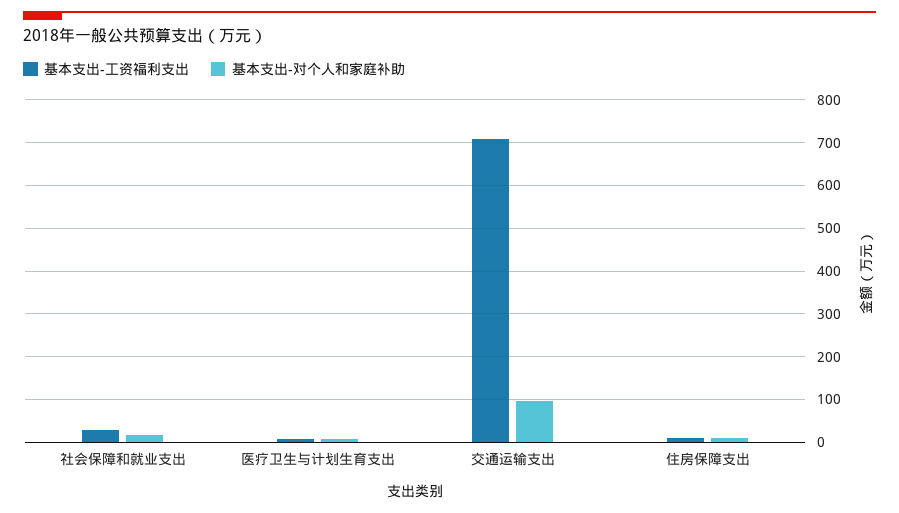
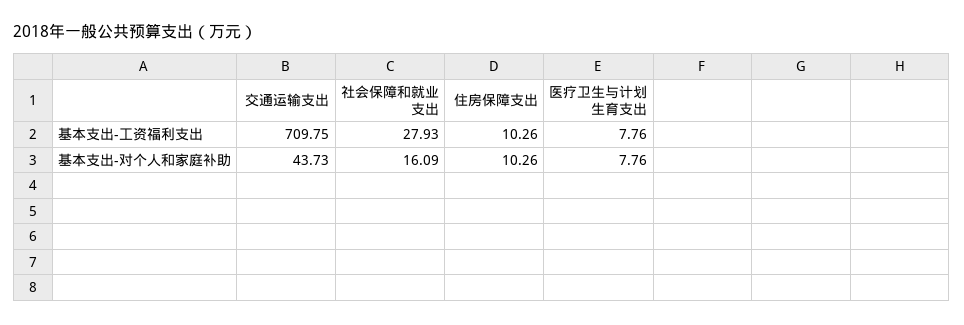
  {
    "基本支出-工资福利支出": {
      "社会保障和就业支出": 27.93,
      "医疗卫生与计划生育支出": 7.76,
      "交通运输支出": 709.75,
      "住房保障支出": 10.26
    },
    "基本支出-对个人和家庭补助": {
      "社会保障和就业支出": 16.09,
      "医疗卫生与计划生育支出": 7.76,
-     "交通运输支出": 100,
+     "交通运输支出": 43.73,
      "住房保障支出": 10.26
    }
  }

